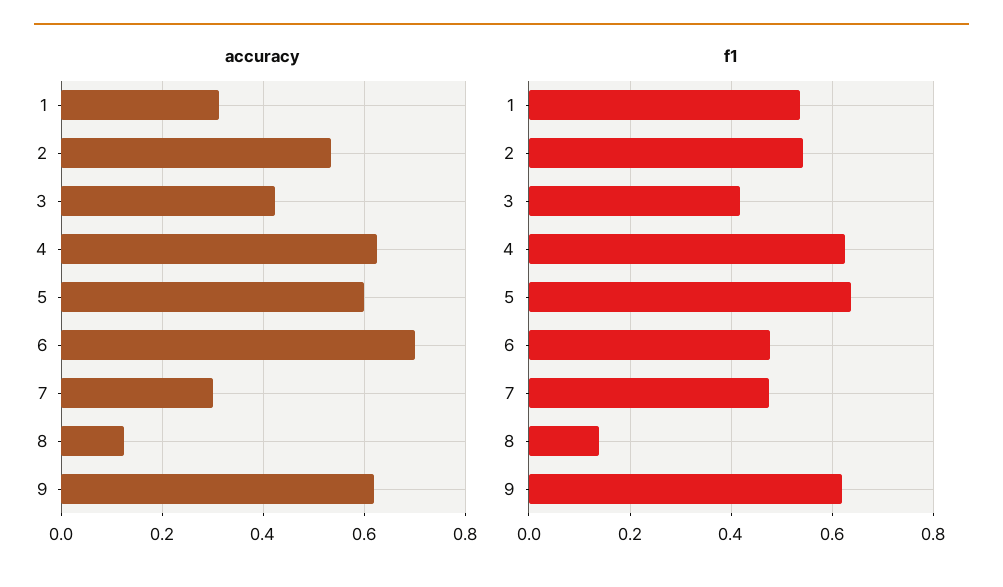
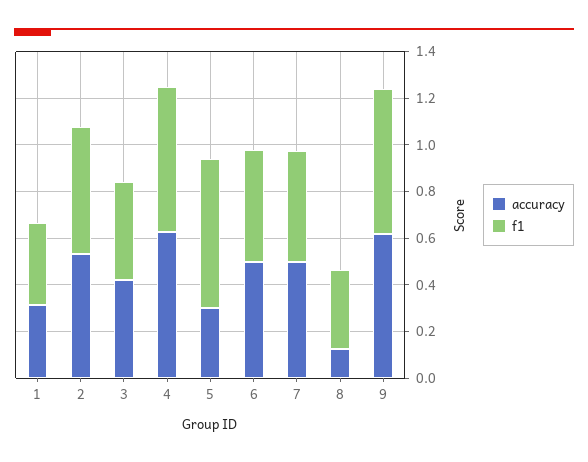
  {
    "accuracy": {
      "1": 0.32,
      "2": 0.54,
      "3": 0.42,
      "4": 0.62,
-     "5": 0.6,
+     "5": 0.3,
-     "6": 0.7,
+     "6": 0.5,
-     "7": 0.3,
+     "7": 0.5,
      "8": 0.12,
      "9": 0.62
    },
    "f1": {
-     "1": 0.54,
+     "1": 0.35,
      "2": 0.54,
      "3": 0.42,
      "4": 0.62,
      "5": 0.64,
      "6": 0.48,
      "7": 0.48,
-     "8": 0.14,
+     "8": 0.35,
      "9": 0.62
    }
  }

